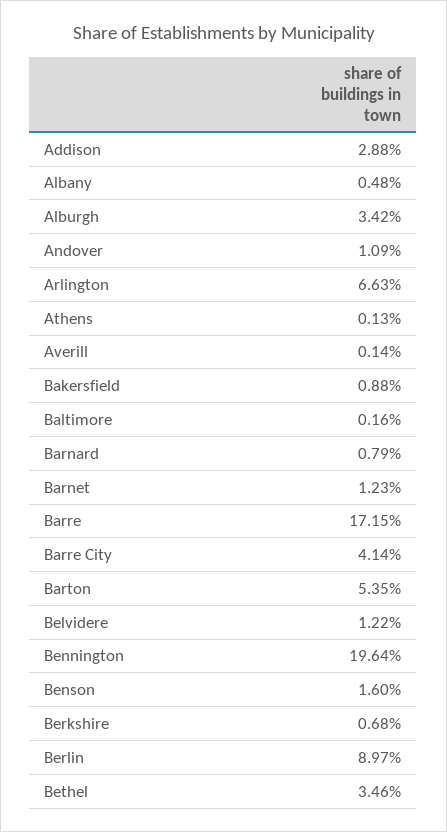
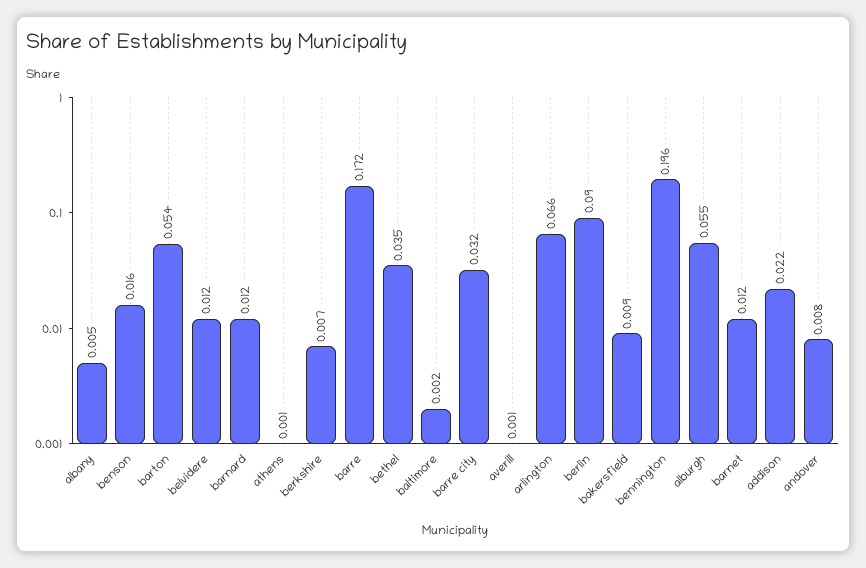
  {
-   "Addison": 0.0288,
+   "Addison": 0.022,
    "Albany": 0.0048,
-   "Alburgh": 0.0342,
+   "Alburgh": 0.055,
-   "Andover": 0.0109,
+   "Andover": 0.008,
    "Arlington": 0.0663,
    "Athens": 0.0013,
    "Averill": 0.0014,
    "Bakersfield": 0.0088,
    "Baltimore": 0.0016,
-   "Barnard": 0.0079,
+   "Barnard": 0.012,
    "Barnet": 0.0123,
    "Barre": 0.1715,
-   "Barre City": 0.0414,
+   "Barre City": 0.032,
    "Barton": 0.0535,
    "Belvidere": 0.0122,
    "Bennington": 0.1964,
    "Benson": 0.016,
    "Berkshire": 0.0068,
    "Berlin": 0.0897,
    "Bethel": 0.0346
  }

